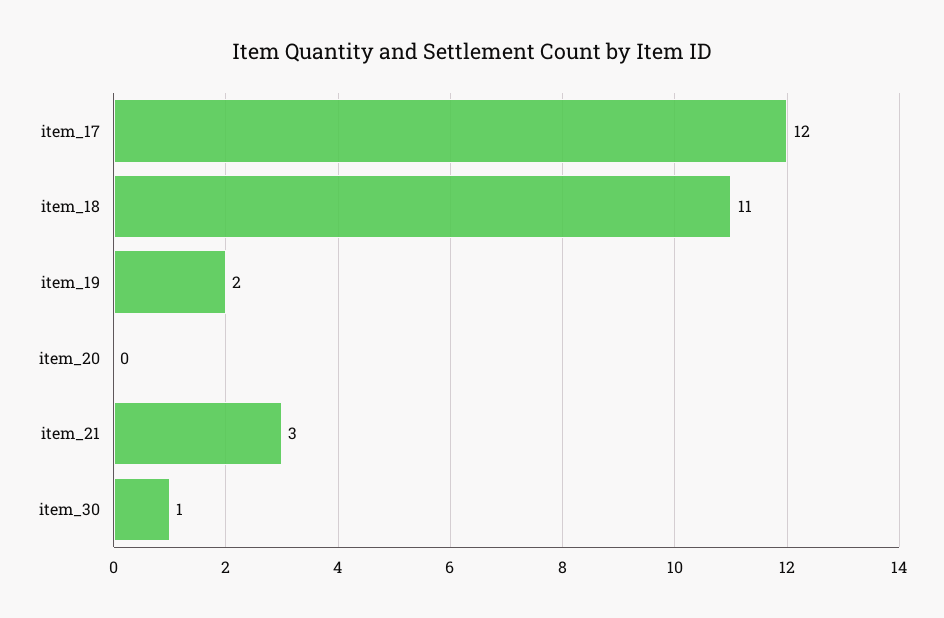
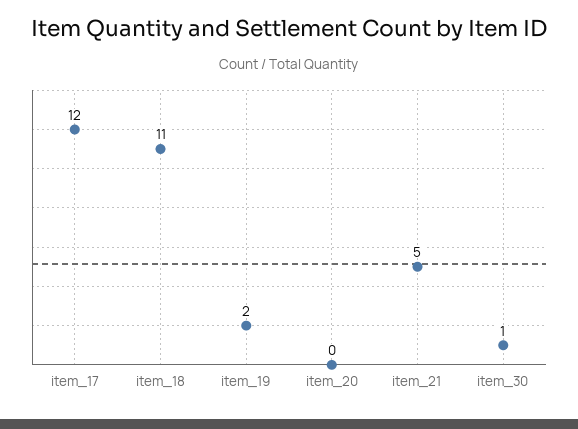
  {
    "item_17": 12,
    "item_18": 11,
    "item_19": 2,
    "item_20": 0,
-   "item_21": 3,
+   "item_21": 5,
    "item_30": 1
  }

